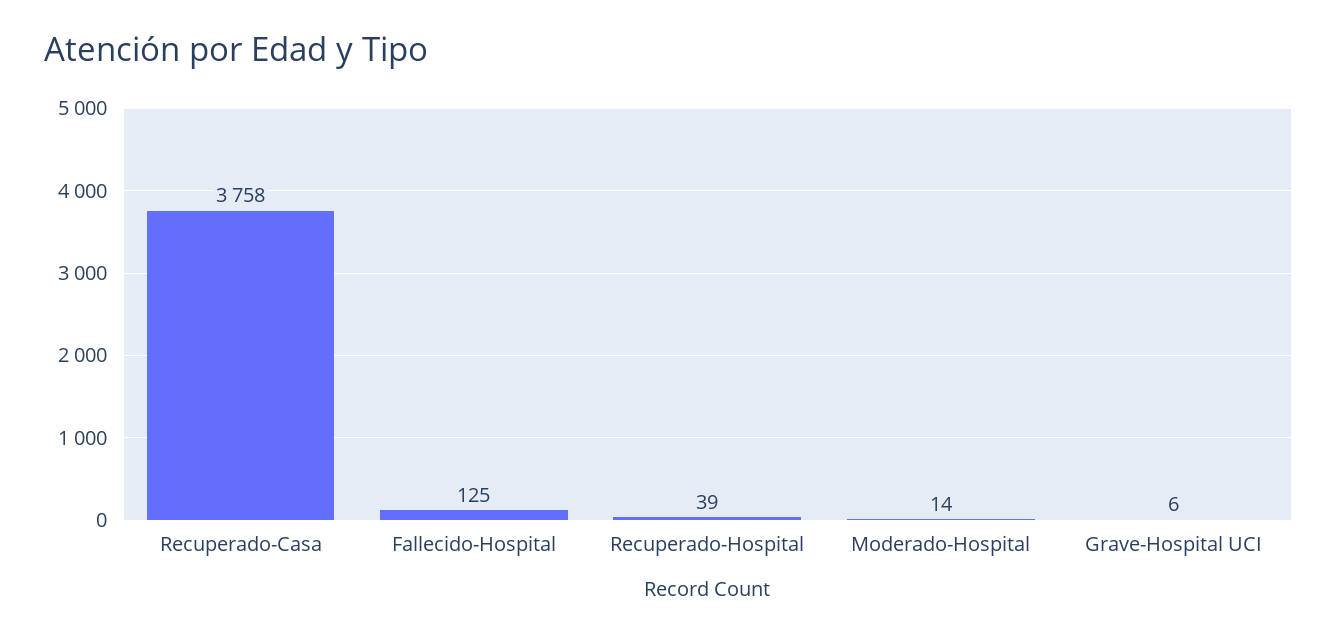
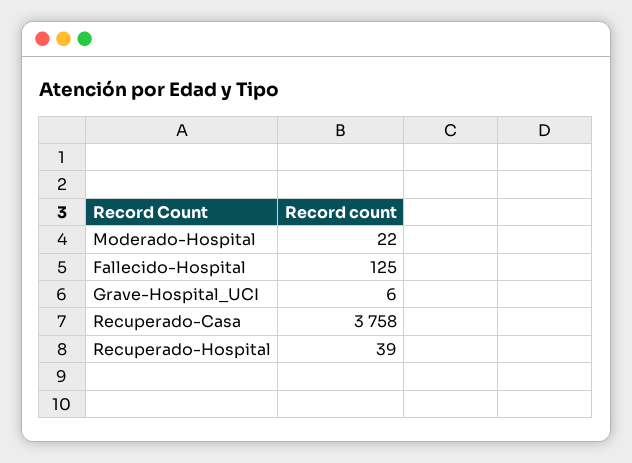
  {
    "Recuperado-Casa": 3758,
    "Fallecido-Hospital": 125,
    "Recuperado-Hospital": 39,
-   "Moderado-Hospital": 14,
+   "Moderado-Hospital": 22,
    "Grave-Hospital UCI": 6
  }

